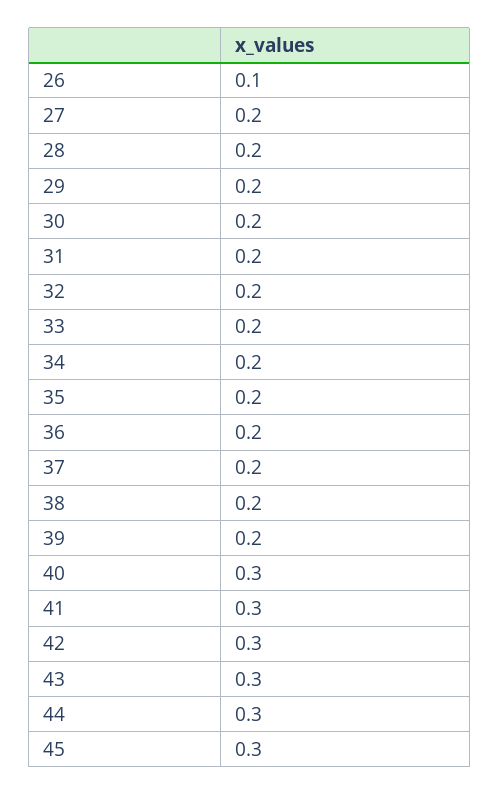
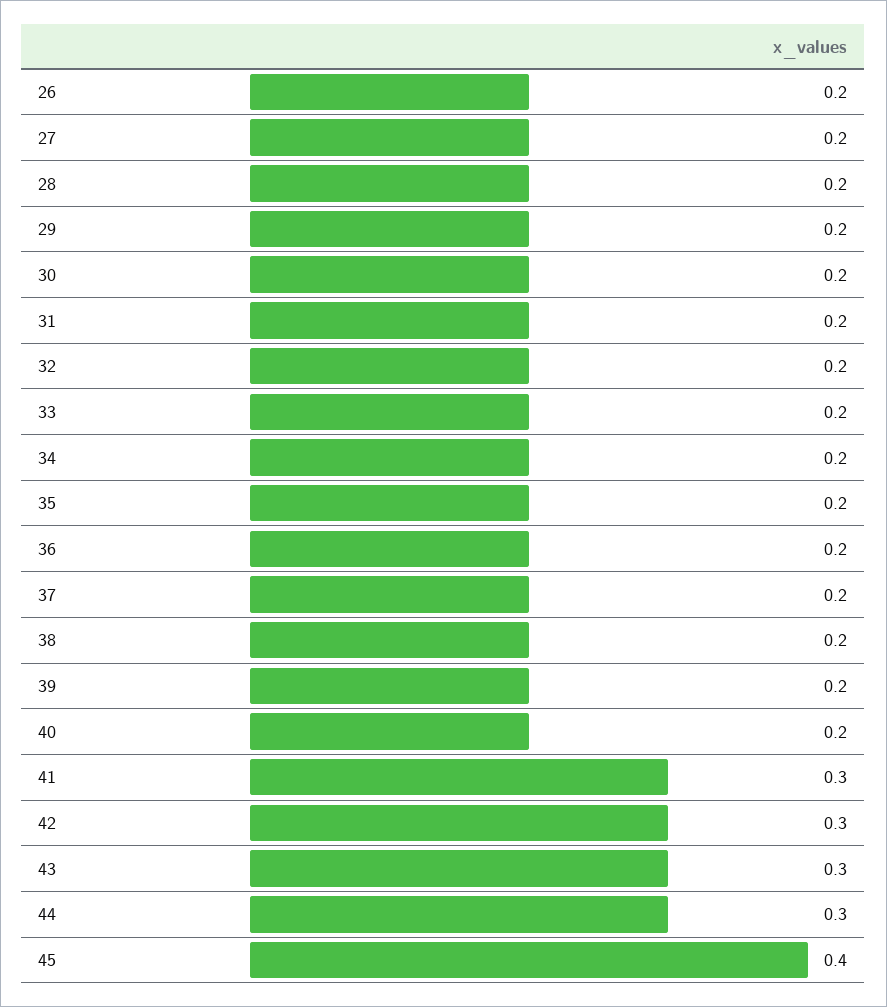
  {
-   "26": 0.1,
+   "26": 0.2,
    "27": 0.2,
    "28": 0.2,
    "29": 0.2,
    "30": 0.2,
    "31": 0.2,
    "32": 0.2,
    "33": 0.2,
    "34": 0.2,
    "35": 0.2,
    "36": 0.2,
    "37": 0.2,
    "38": 0.2,
    "39": 0.2,
-   "40": 0.3,
+   "40": 0.2,
    "41": 0.3,
    "42": 0.3,
    "43": 0.3,
    "44": 0.3,
-   "45": 0.3
+   "45": 0.4
  }

